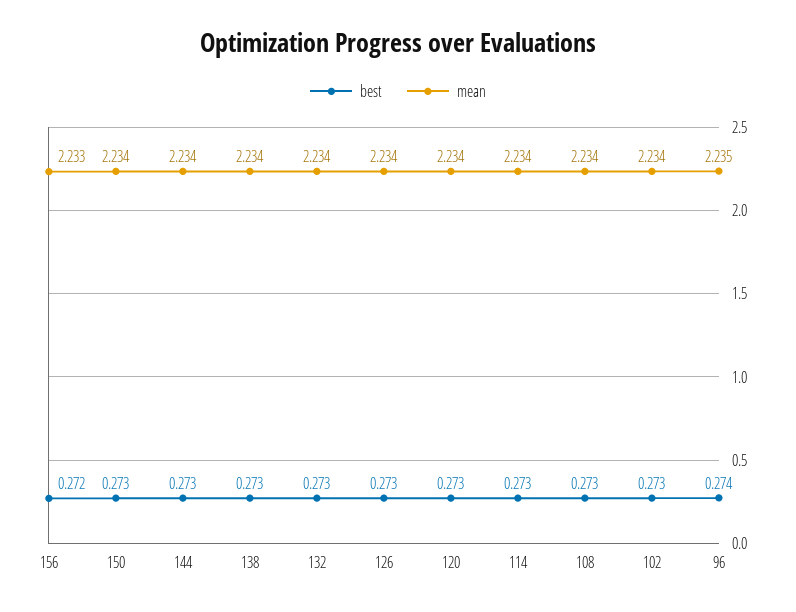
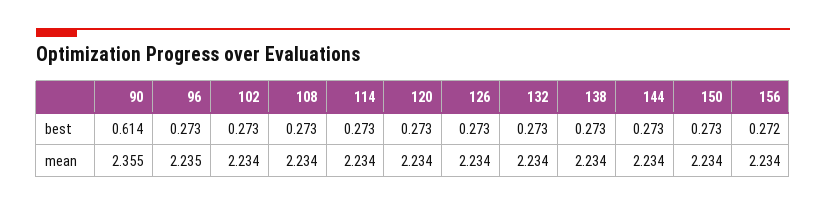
  {
    "best": {
      "156": 0.272,
      "150": 0.273,
      "144": 0.273,
      "138": 0.273,
      "132": 0.273,
      "126": 0.273,
      "120": 0.273,
      "114": 0.273,
      "108": 0.273,
      "102": 0.273,
-     "96": 0.274
+     "96": 0.273,
+     "90": 0.614
    },
    "mean": {
-     "156": 2.233,
+     "156": 2.234,
      "150": 2.234,
      "144": 2.234,
      "138": 2.234,
      "132": 2.234,
      "126": 2.234,
      "120": 2.234,
      "114": 2.234,
      "108": 2.234,
      "102": 2.234,
-     "96": 2.235
+     "96": 2.235,
+     "90": 2.355
    }
  }

